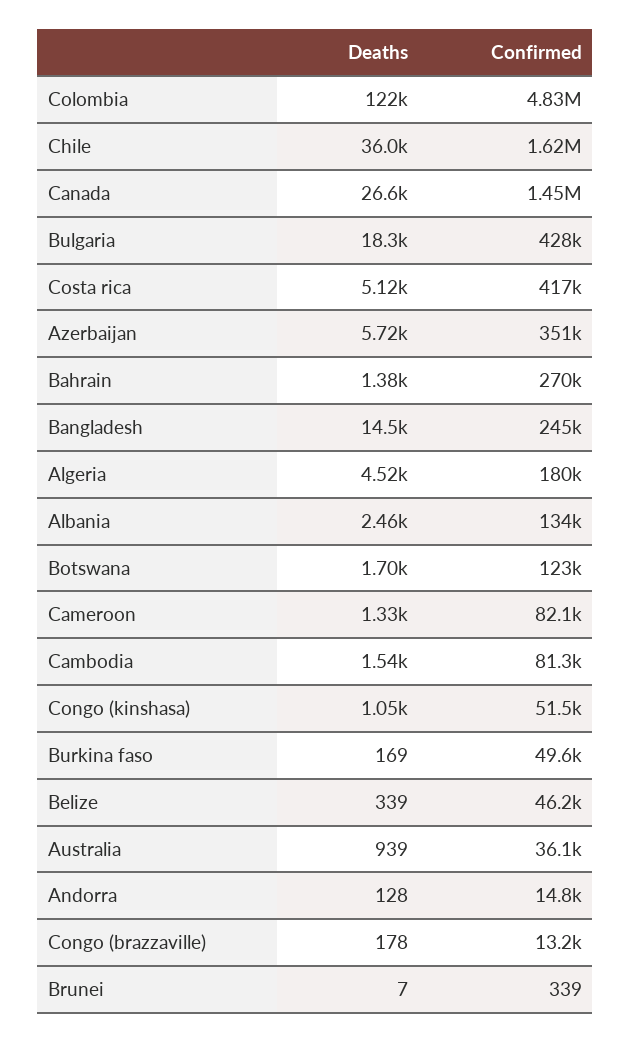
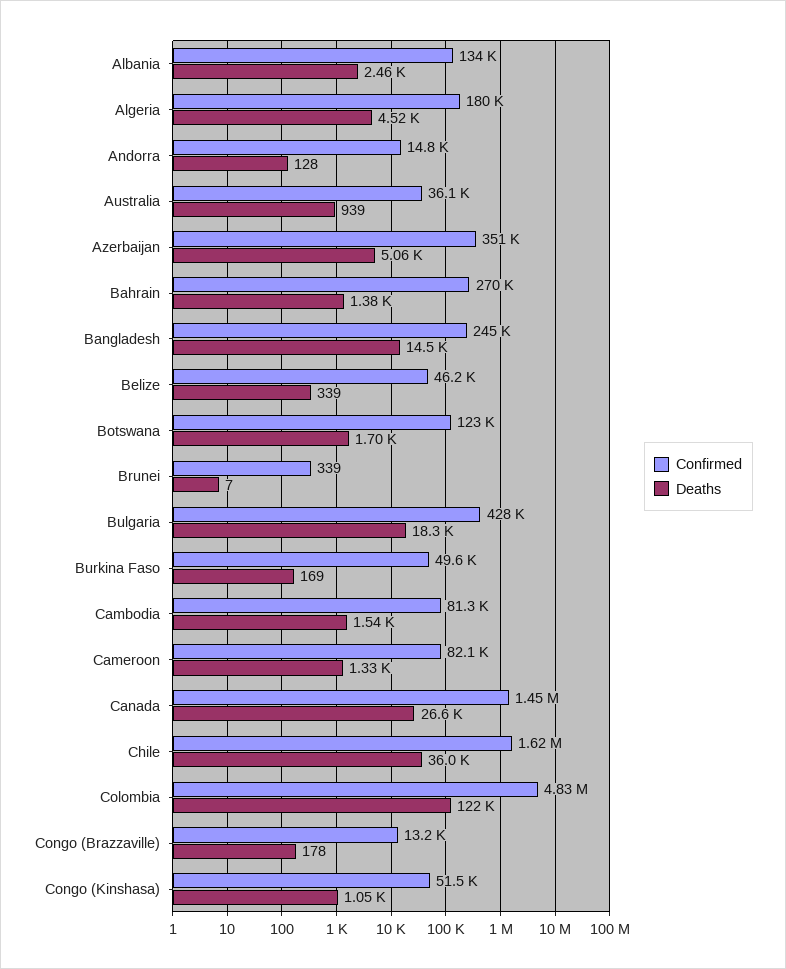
  {
    "Deaths": {
      "Colombia": 122000,
      "Chile": 36000,
      "Canada": 26600,
      "Bulgaria": 18300,
-     "Costa rica": 5120,
-     "Azerbaijan": 5720,
+     "Azerbaijan": 5060,
      "Bahrain": 1380,
      "Bangladesh": 14500,
      "Algeria": 4520,
      "Albania": 2460,
      "Botswana": 1700,
      "Cameroon": 1330,
      "Cambodia": 1540,
      "Congo (kinshasa)": 1050,
      "Burkina faso": 169,
      "Belize": 339,
      "Australia": 939,
      "Andorra": 128,
      "Congo (brazzaville)": 178,
      "Brunei": 7
    },
    "Confirmed": {
      "Colombia": 4830000,
      "Chile": 1620000,
      "Canada": 1450000,
      "Bulgaria": 428000,
-     "Costa rica": 417000,
      "Azerbaijan": 351000,
      "Bahrain": 270000,
      "Bangladesh": 245000,
      "Algeria": 180000,
      "Albania": 134000,
      "Botswana": 123000,
      "Cameroon": 82100,
      "Cambodia": 81300,
      "Congo (kinshasa)": 51500,
      "Burkina faso": 49600,
      "Belize": 46200,
      "Australia": 36100,
      "Andorra": 14800,
      "Congo (brazzaville)": 13200,
      "Brunei": 339
    }
  }

